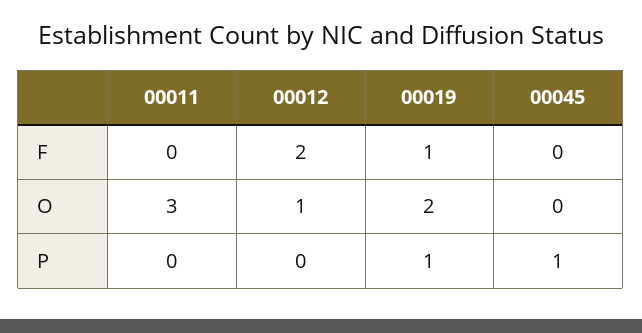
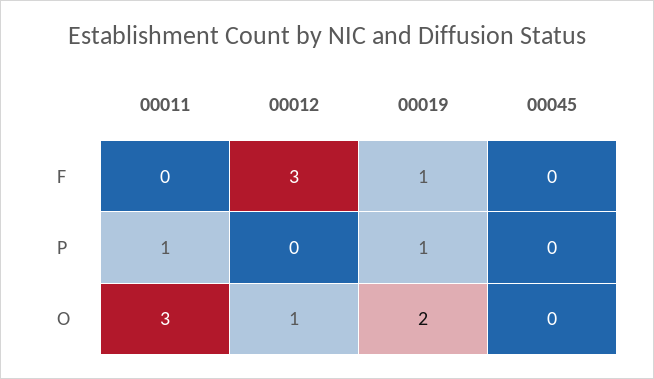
  {
    "00011": {
      "F": 0,
      "O": 3,
-     "P": 0
+     "P": 1
    },
    "00012": {
-     "F": 2,
+     "F": 3,
      "O": 1,
      "P": 0
    },
    "00019": {
      "F": 1,
      "O": 2,
      "P": 1
    },
    "00045": {
      "F": 0,
      "O": 0,
-     "P": 1
+     "P": 0
    }
  }

